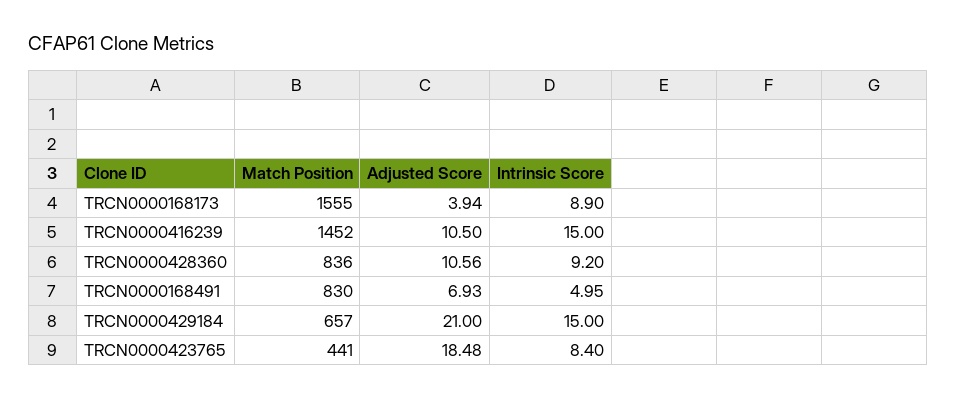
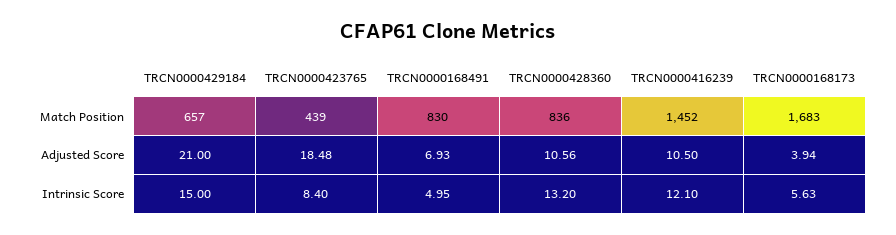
  {
    "Match Position": {
-     "TRCN0000168173": 1555,
+     "TRCN0000168173": 1683,
      "TRCN0000416239": 1452,
      "TRCN0000428360": 836,
      "TRCN0000168491": 830,
      "TRCN0000429184": 657,
-     "TRCN0000423765": 441
+     "TRCN0000423765": 439
    },
    "Adjusted Score": {
      "TRCN0000168173": 3.94,
      "TRCN0000416239": 10.5,
      "TRCN0000428360": 10.56,
      "TRCN0000168491": 6.93,
      "TRCN0000429184": 21,
      "TRCN0000423765": 18.48
    },
    "Intrinsic Score": {
-     "TRCN0000168173": 8.9,
+     "TRCN0000168173": 5.63,
-     "TRCN0000416239": 15,
+     "TRCN0000416239": 12.1,
-     "TRCN0000428360": 9.2,
+     "TRCN0000428360": 13.2,
      "TRCN0000168491": 4.95,
      "TRCN0000429184": 15,
      "TRCN0000423765": 8.4
    }
  }

